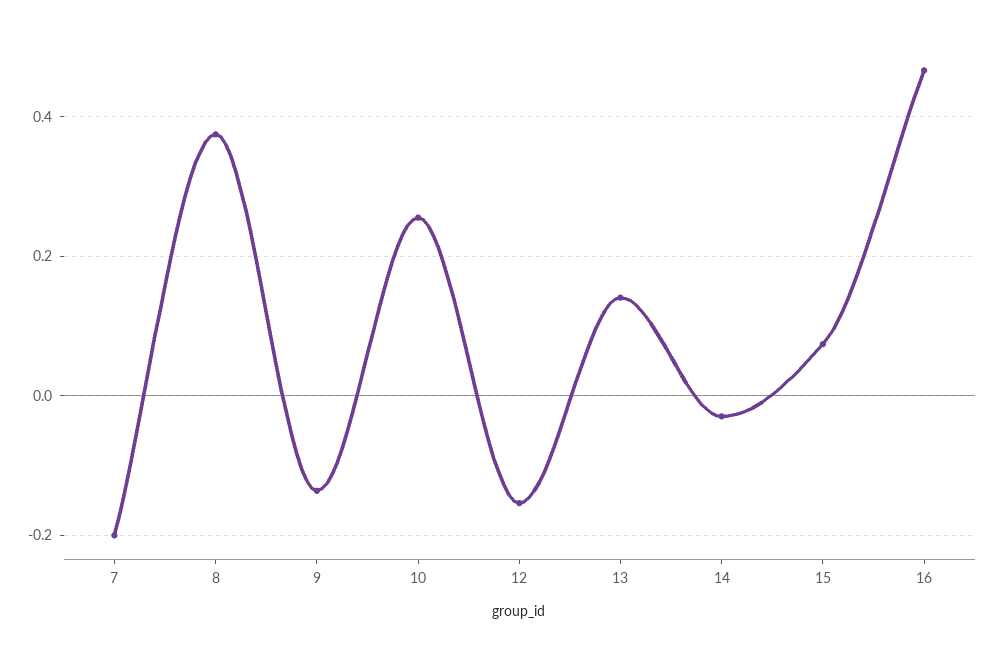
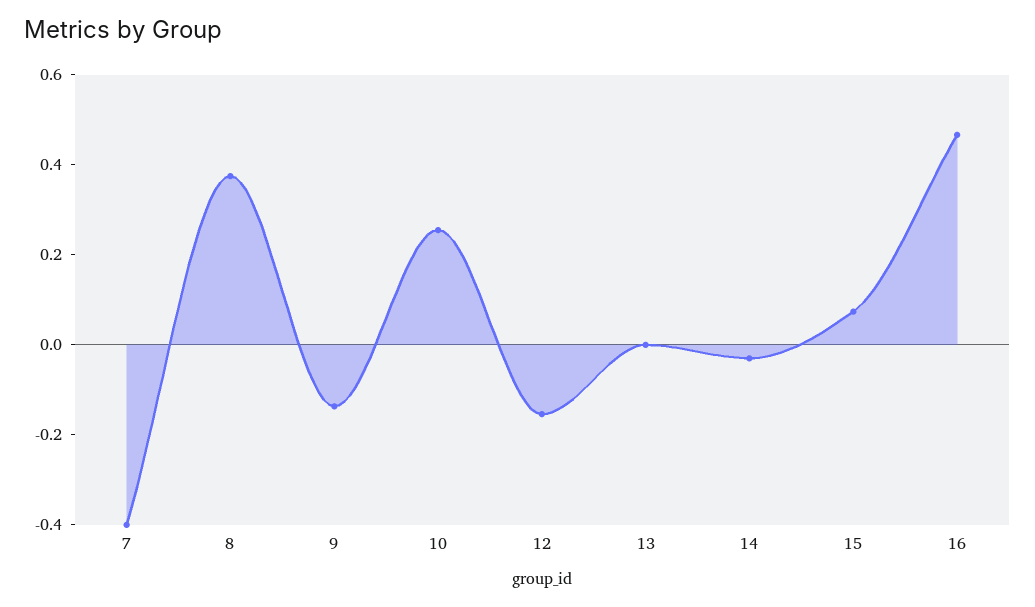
  {
-   "7": -0.2,
+   "7": -0.4,
    "8": 0.38,
    "9": -0.14,
    "10": 0.26,
    "12": -0.16,
-   "13": 0.14,
+   "13": 0,
    "14": -0.02,
    "15": 0.08,
    "16": 0.46
  }

